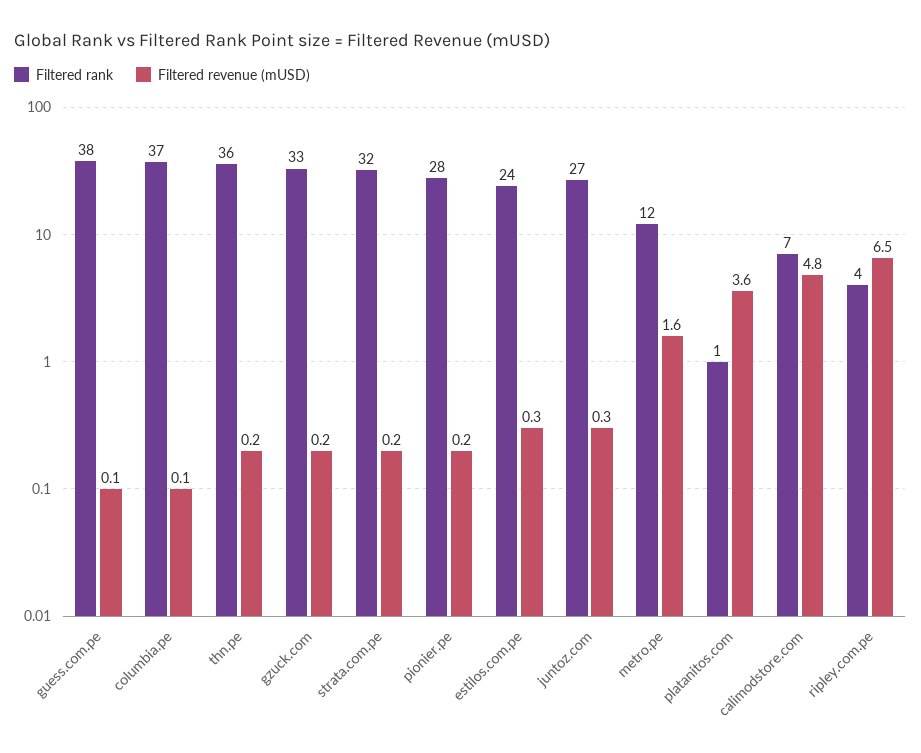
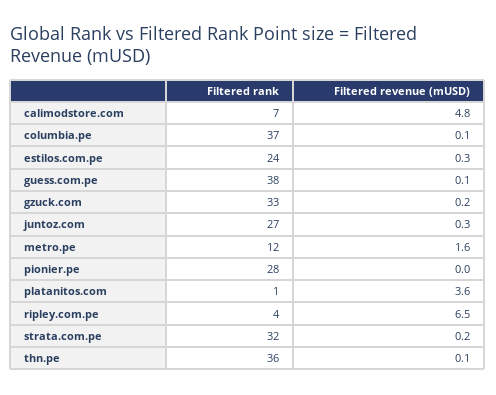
  {
    "Filtered rank": {
      "guess.com.pe": 38,
      "columbia.pe": 37,
      "thn.pe": 36,
      "gzuck.com": 33,
      "strata.com.pe": 32,
      "pionier.pe": 28,
      "estilos.com.pe": 24,
      "juntoz.com": 27,
      "metro.pe": 12,
      "platanitos.com": 1,
      "calimodstore.com": 7,
      "ripley.com.pe": 4
    },
    "Filtered revenue (mUSD)": {
      "guess.com.pe": 0.1,
      "columbia.pe": 0.1,
-     "thn.pe": 0.2,
+     "thn.pe": 0.1,
      "gzuck.com": 0.2,
      "strata.com.pe": 0.2,
-     "pionier.pe": 0.2,
+     "pionier.pe": 0,
      "estilos.com.pe": 0.3,
      "juntoz.com": 0.3,
      "metro.pe": 1.6,
      "platanitos.com": 3.6,
      "calimodstore.com": 4.8,
      "ripley.com.pe": 6.5
    }
  }

